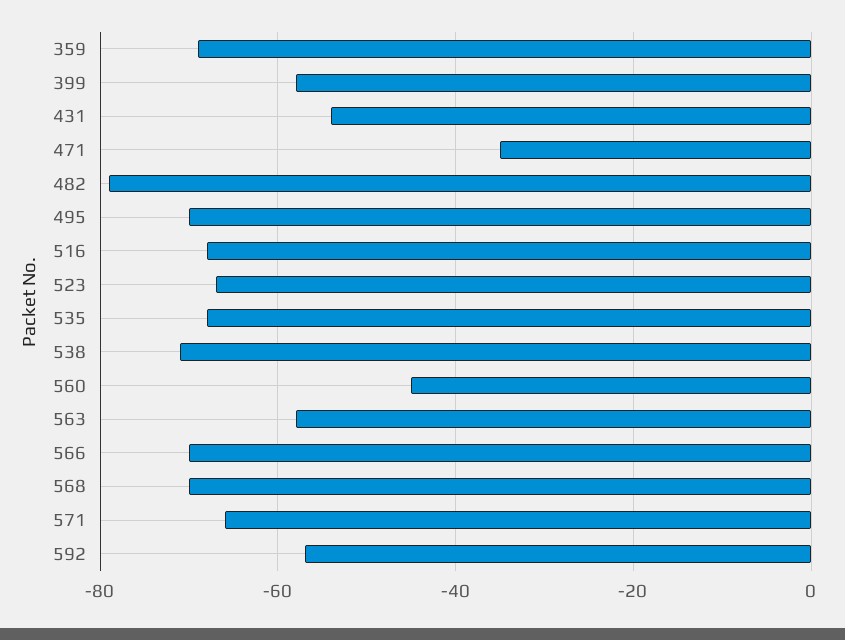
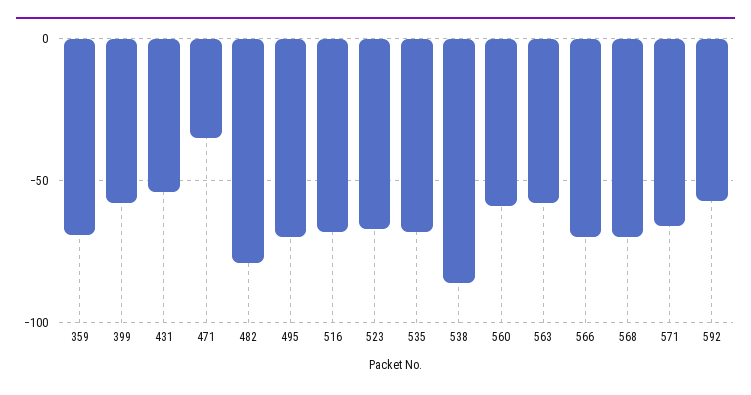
  {
    "359": -70,
    "399": -60,
    "431": -55,
    "471": -35,
    "482": -80,
    "495": -70,
    "516": -70,
    "523": -65,
    "535": -70,
-   "538": -70,
+   "538": -85,
-   "560": -45,
+   "560": -60,
    "563": -60,
    "566": -70,
    "568": -70,
    "571": -65,
    "592": -55
  }

